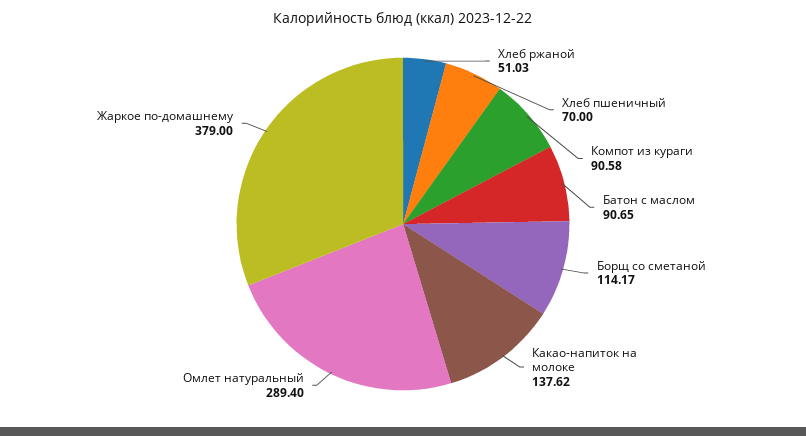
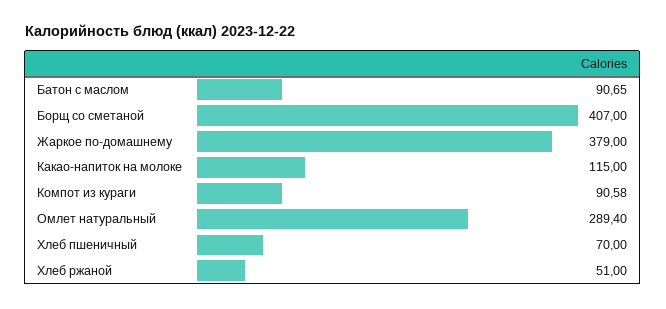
  {
-   "Хлеб ржаной": 51.03,
+   "Хлеб ржаной": 51,
    "Хлеб пшеничный": 70,
    "Компот из кураги": 90.58,
    "Батон с маслом": 90.65,
-   "Борщ со сметаной": 114.17,
+   "Борщ со сметаной": 407,
-   "Какао-напиток на молоке": 137.62,
+   "Какао-напиток на молоке": 115,
    "Омлет натуральный": 289.4,
    "Жаркое по-домашнему": 379
  }

